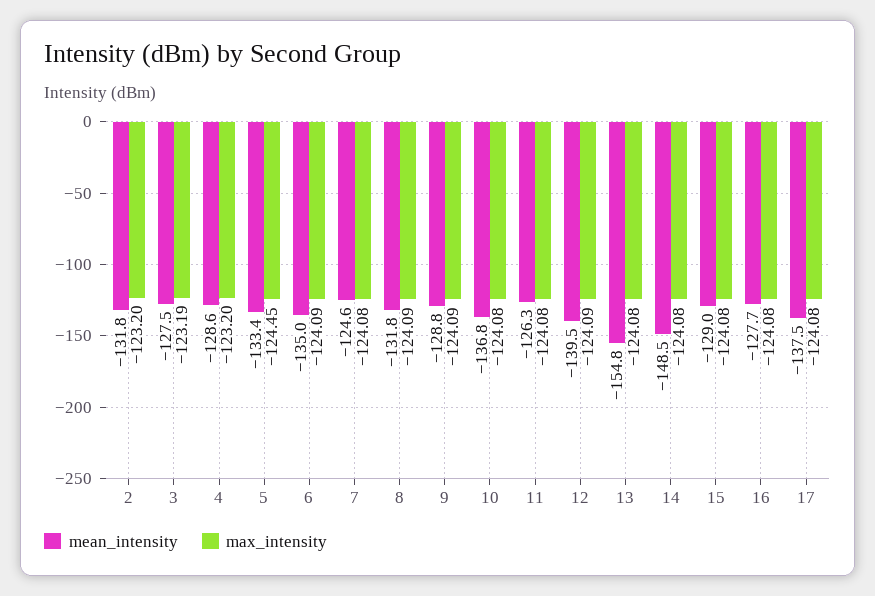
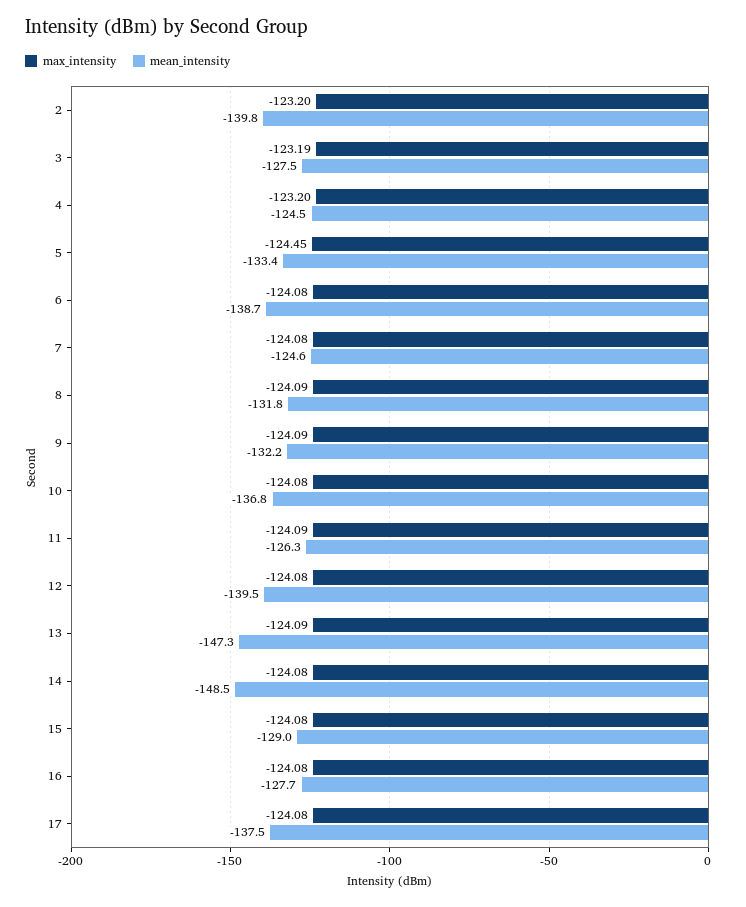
  {
    "mean_intensity": {
-     "2": -131.8,
+     "2": -139.8,
      "3": -127.5,
-     "4": -128.6,
+     "4": -124.5,
      "5": -133.4,
-     "6": -135,
+     "6": -138.7,
      "7": -124.6,
      "8": -131.8,
-     "9": -128.8,
+     "9": -132.2,
      "10": -136.8,
      "11": -126.3,
      "12": -139.5,
-     "13": -154.8,
+     "13": -147.3,
      "14": -148.5,
      "15": -129,
      "16": -127.7,
      "17": -137.5
    },
    "max_intensity": {
      "2": -123.2,
      "3": -123.19,
      "4": -123.2,
      "5": -124.45,
-     "6": -124.09,
+     "6": -124.08,
      "7": -124.08,
      "8": -124.09,
      "9": -124.09,
      "10": -124.08,
-     "11": -124.08,
+     "11": -124.09,
-     "12": -124.09,
+     "12": -124.08,
-     "13": -124.08,
+     "13": -124.09,
      "14": -124.08,
      "15": -124.08,
      "16": -124.08,
      "17": -124.08
    }
  }

